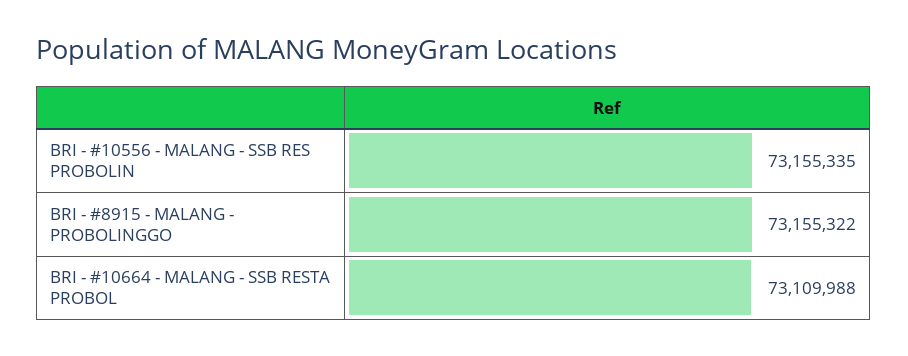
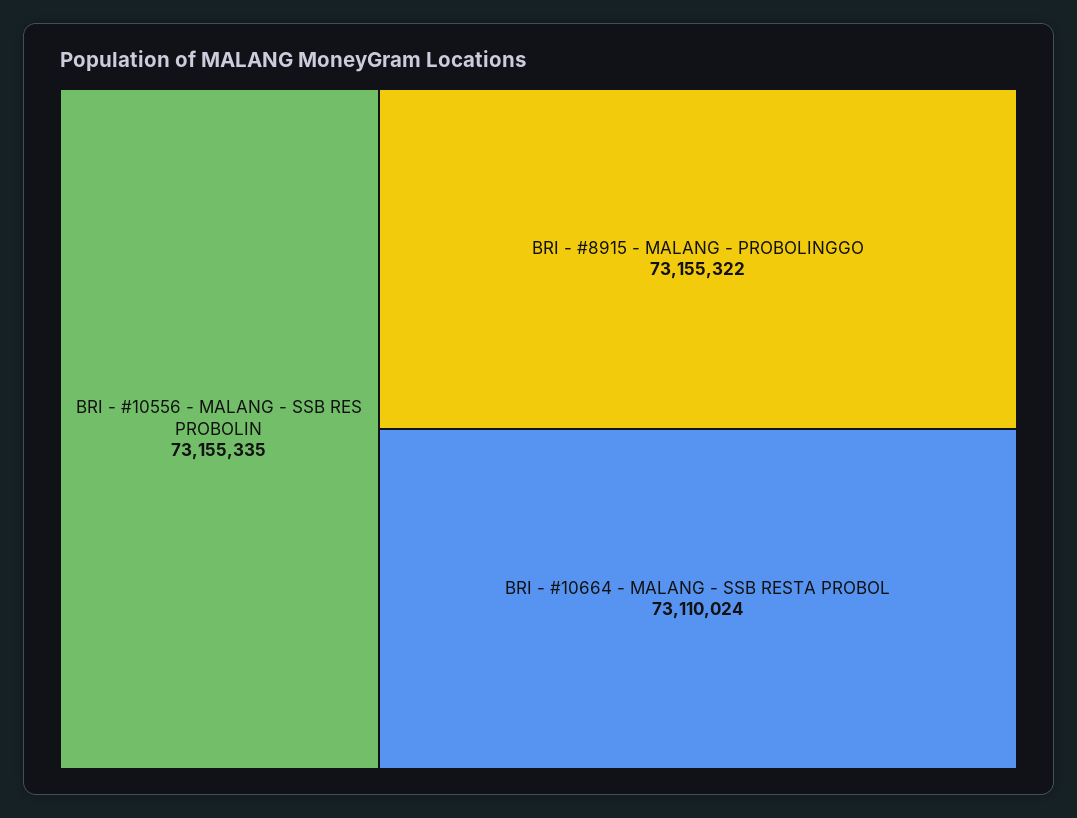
  {
    "BRI - #10556 - MALANG - SSB RES PROBOLIN": 73155335,
    "BRI - #8915 - MALANG - PROBOLINGGO": 73155322,
-   "BRI - #10664 - MALANG - SSB RESTA PROBOL": 73109988
+   "BRI - #10664 - MALANG - SSB RESTA PROBOL": 73110024
  }

